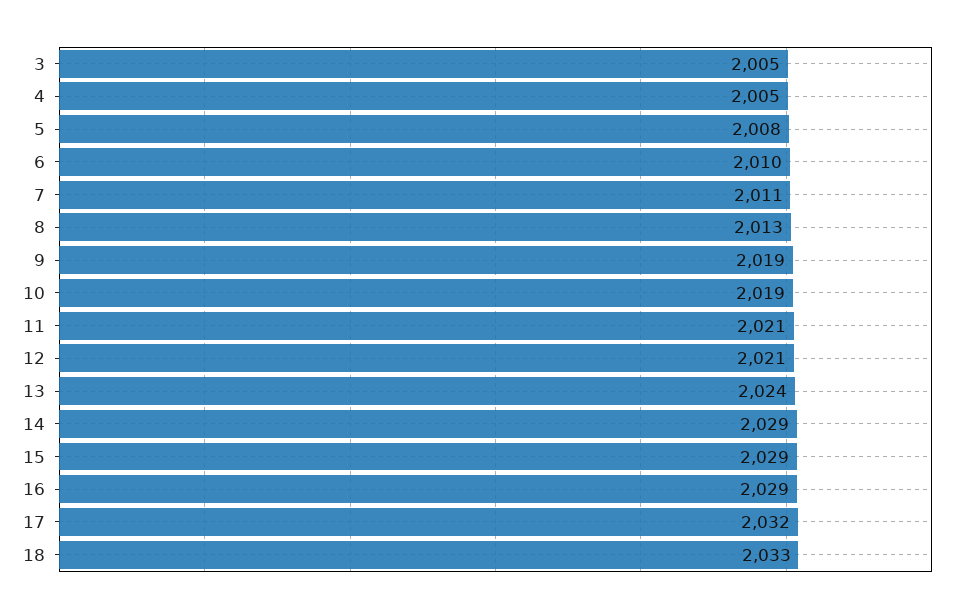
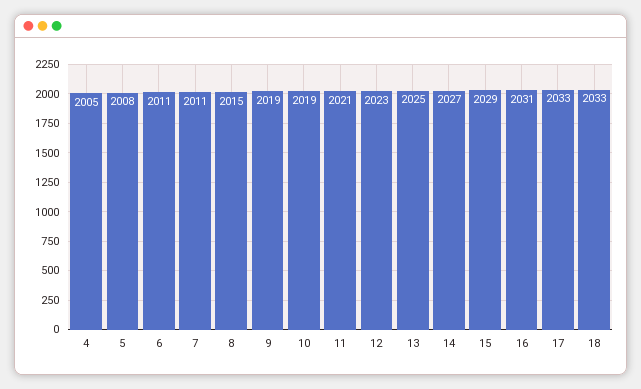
  {
-   "3": 2005,
    "4": 2005,
    "5": 2008,
-   "6": 2010,
+   "6": 2011,
    "7": 2011,
-   "8": 2013,
+   "8": 2015,
    "9": 2019,
    "10": 2019,
    "11": 2021,
-   "12": 2021,
+   "12": 2023,
-   "13": 2024,
+   "13": 2025,
-   "14": 2029,
+   "14": 2027,
    "15": 2029,
-   "16": 2029,
+   "16": 2031,
-   "17": 2032,
+   "17": 2033,
    "18": 2033
  }

